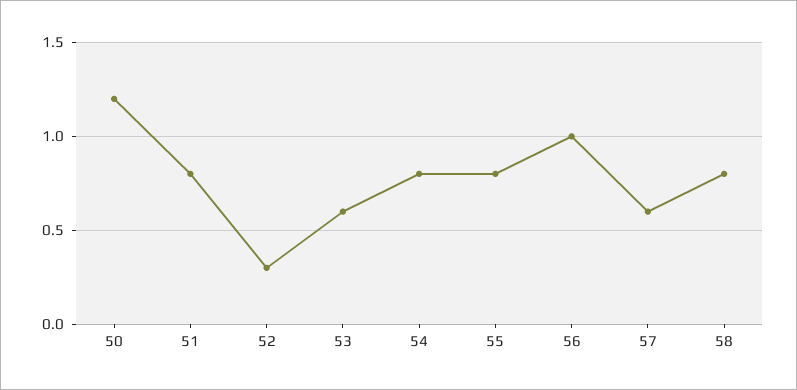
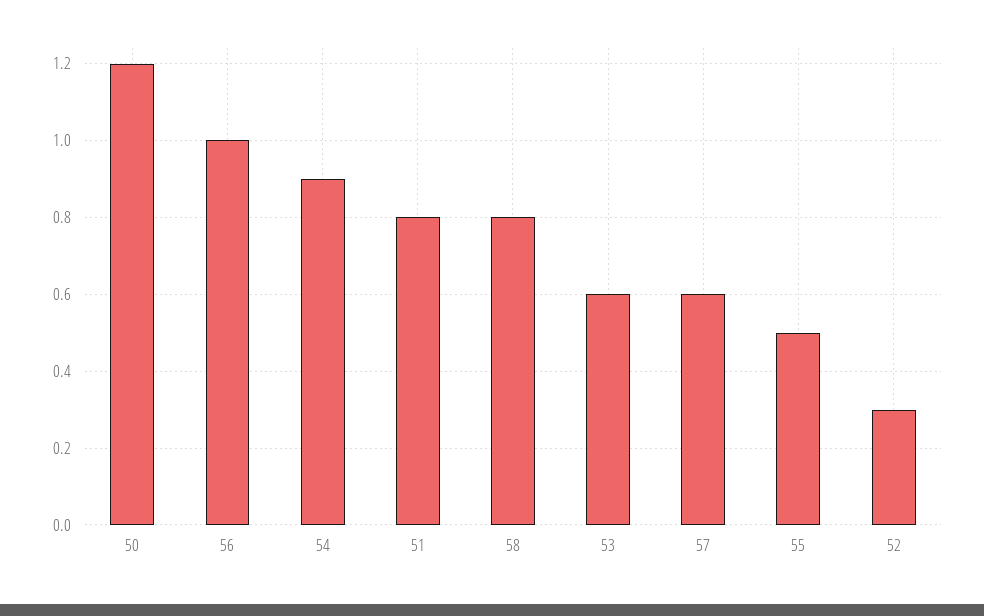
  {
    "50": 1.2,
    "51": 0.8,
    "52": 0.3,
    "53": 0.6,
-   "54": 0.8,
+   "54": 0.9,
-   "55": 0.8,
+   "55": 0.5,
    "56": 1,
    "57": 0.6,
    "58": 0.8
  }

